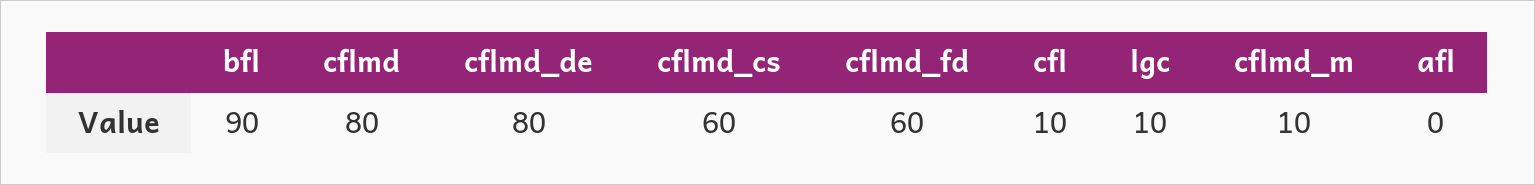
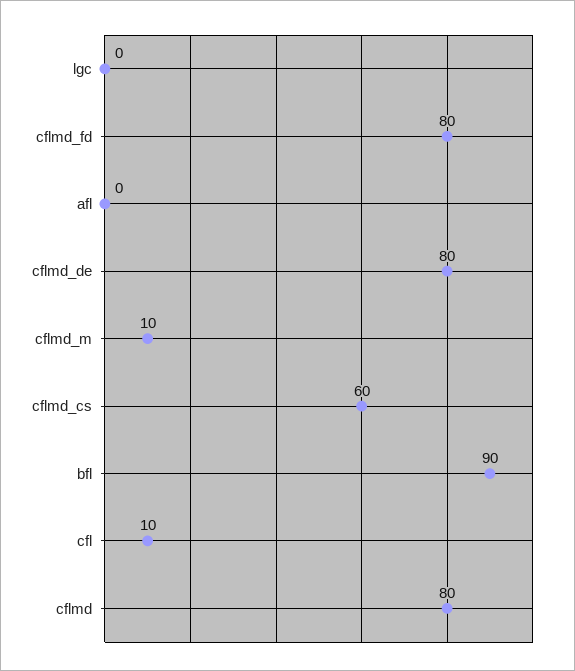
  {
    "bfl": 90,
    "cflmd": 80,
    "cflmd_de": 80,
    "cflmd_cs": 60,
-   "cflmd_fd": 60,
+   "cflmd_fd": 80,
    "cfl": 10,
-   "lgc": 10,
+   "lgc": 0,
    "cflmd_m": 10,
    "afl": 0
  }

